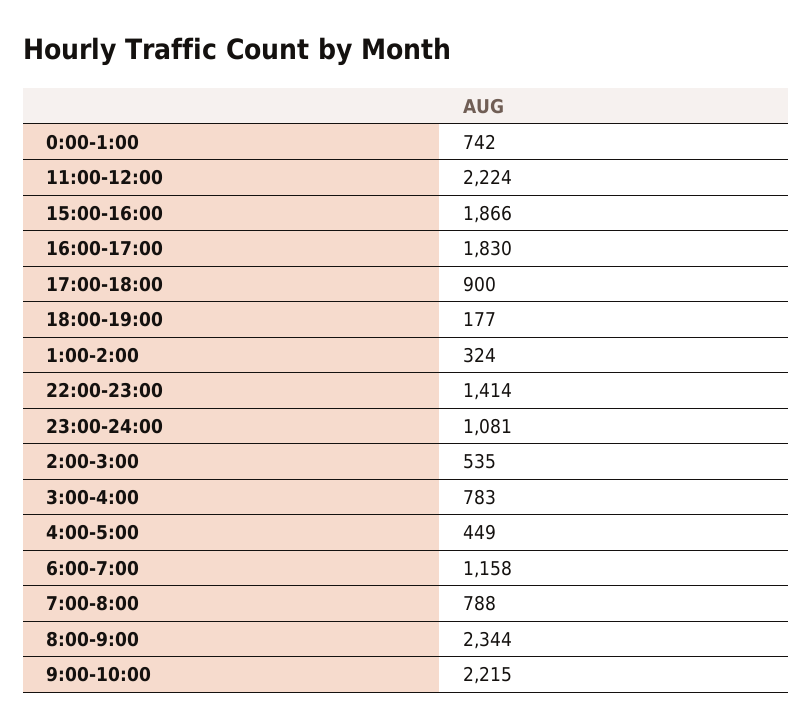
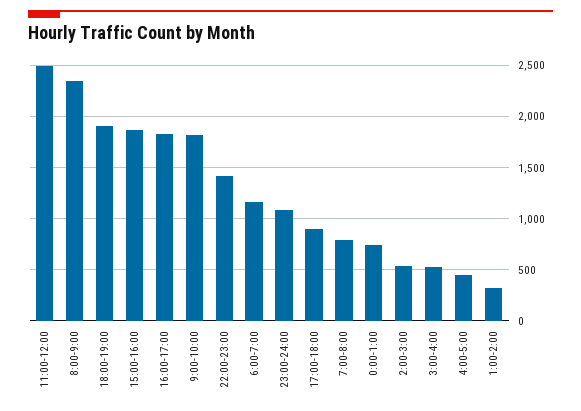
  {
    "0:00-1:00": 742,
-   "11:00-12:00": 2224,
+   "11:00-12:00": 2500,
    "15:00-16:00": 1866,
    "16:00-17:00": 1830,
    "17:00-18:00": 900,
-   "18:00-19:00": 177,
+   "18:00-19:00": 1900,
    "1:00-2:00": 324,
    "22:00-23:00": 1414,
    "23:00-24:00": 1081,
    "2:00-3:00": 535,
-   "3:00-4:00": 783,
+   "3:00-4:00": 500,
    "4:00-5:00": 449,
    "6:00-7:00": 1158,
    "7:00-8:00": 788,
    "8:00-9:00": 2344,
-   "9:00-10:00": 2215
+   "9:00-10:00": 1800
  }

